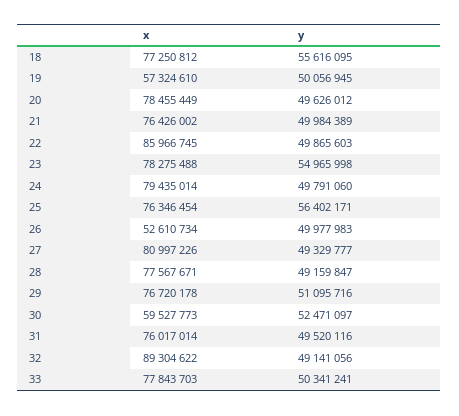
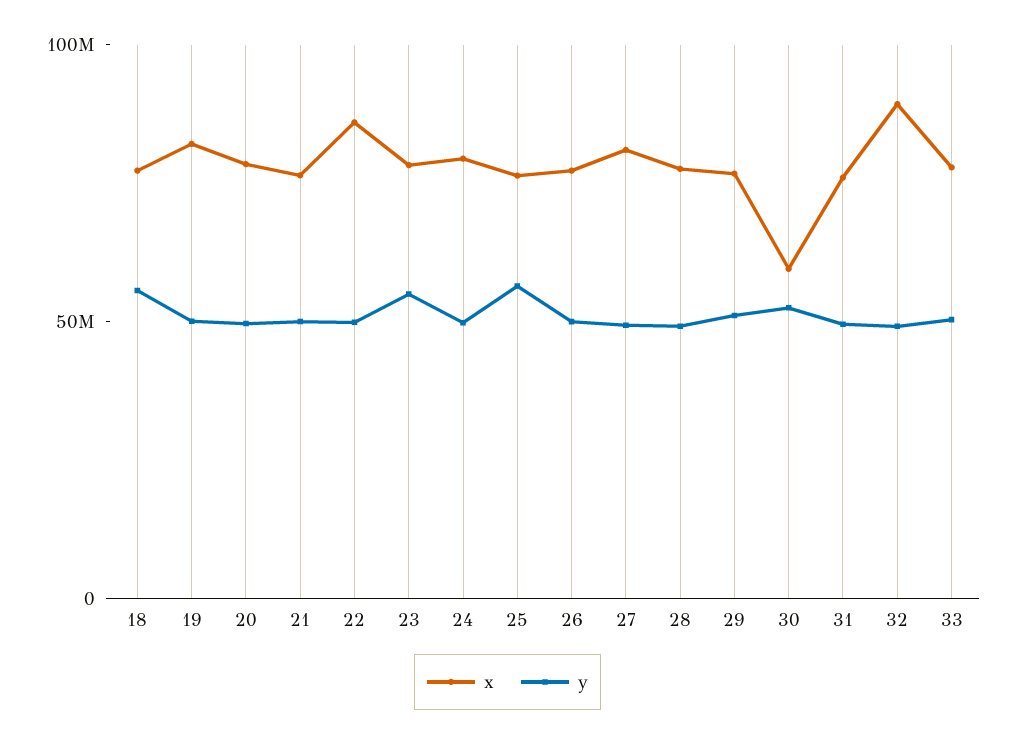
  {
    "x": {
      "18": 77250812,
-     "19": 57324610,
+     "19": 80000000,
      "20": 78455449,
      "21": 76426002,
      "22": 85966745,
      "23": 78275488,
      "24": 79435014,
      "25": 76346454,
-     "26": 52610734,
+     "26": 80000000,
      "27": 80997226,
      "28": 77567671,
      "29": 76720178,
      "30": 59527773,
      "31": 76017014,
      "32": 89304622,
      "33": 77843703
    },
    "y": {
      "18": 55616095,
      "19": 50056945,
      "20": 49626012,
      "21": 49984389,
      "22": 49865603,
      "23": 54965998,
      "24": 49791060,
      "25": 56402171,
      "26": 49977983,
      "27": 49329777,
      "28": 49159847,
      "29": 51095716,
      "30": 52471097,
      "31": 49520116,
      "32": 49141056,
      "33": 50341241
    }
  }

